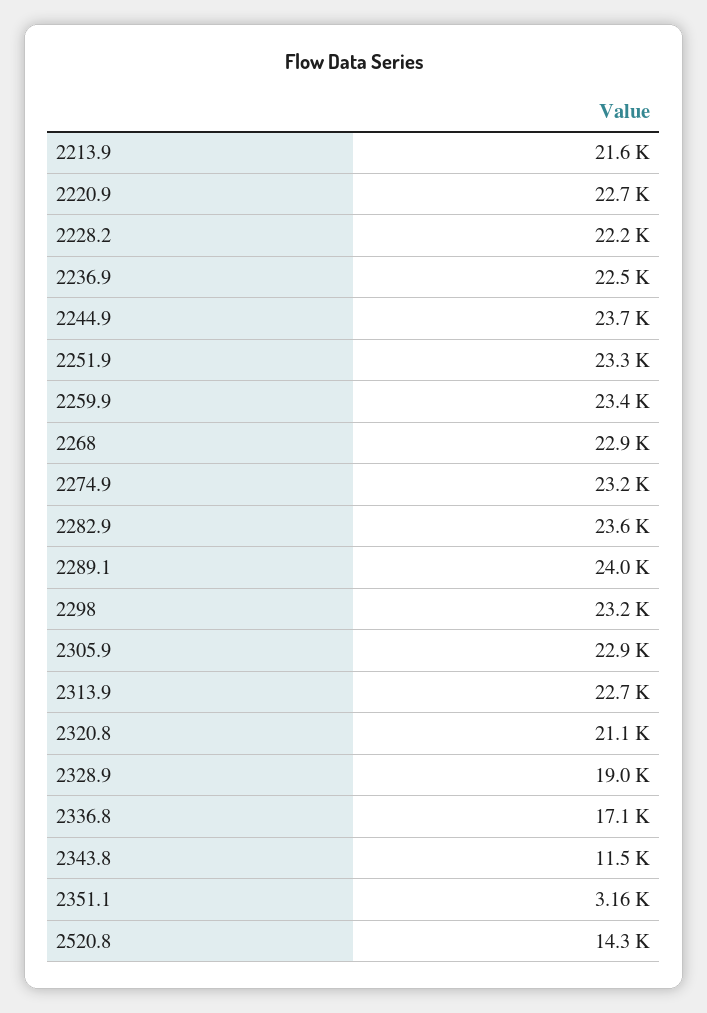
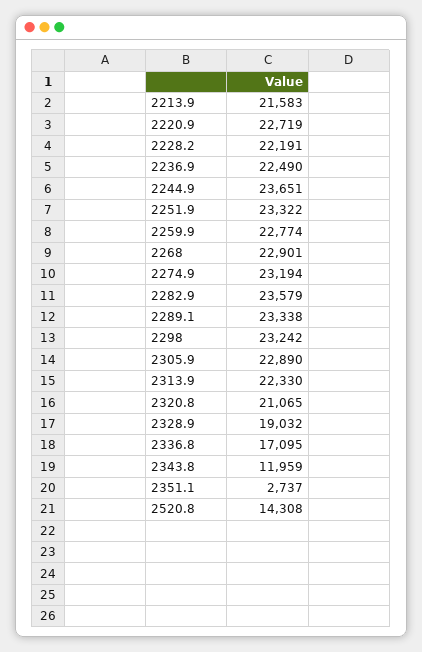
  {
    "2213.9": 21583,
    "2220.9": 22719,
    "2228.2": 22191,
    "2236.9": 22490,
    "2244.9": 23651,
    "2251.9": 23322,
-   "2259.9": 23400,
+   "2259.9": 22774,
    "2268": 22901,
    "2274.9": 23194,
    "2282.9": 23579,
-   "2289.1": 24000,
+   "2289.1": 23338,
    "2298": 23242,
    "2305.9": 22890,
-   "2313.9": 22700,
+   "2313.9": 22330,
    "2320.8": 21065,
    "2328.9": 19032,
    "2336.8": 17095,
-   "2343.8": 11500,
+   "2343.8": 11959,
-   "2351.1": 3160,
+   "2351.1": 2737,
    "2520.8": 14308
  }

